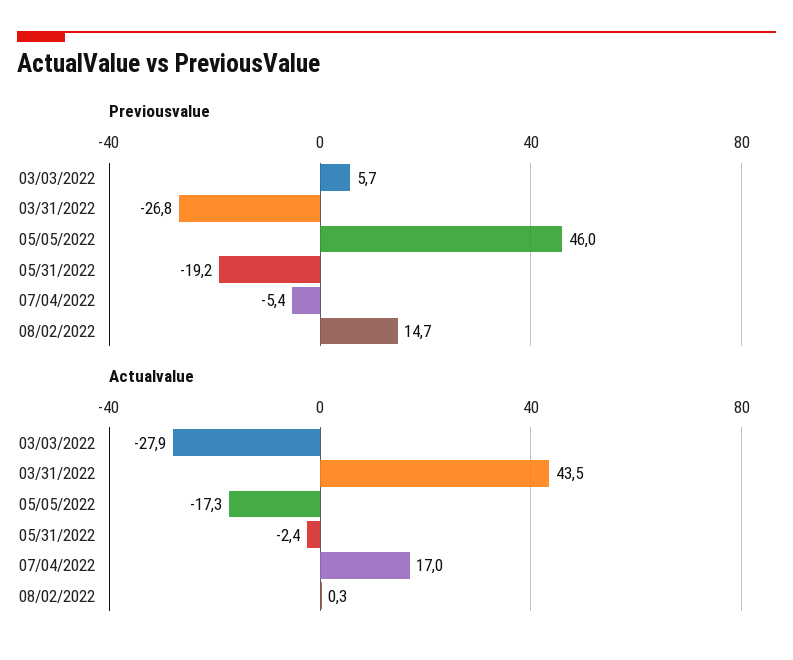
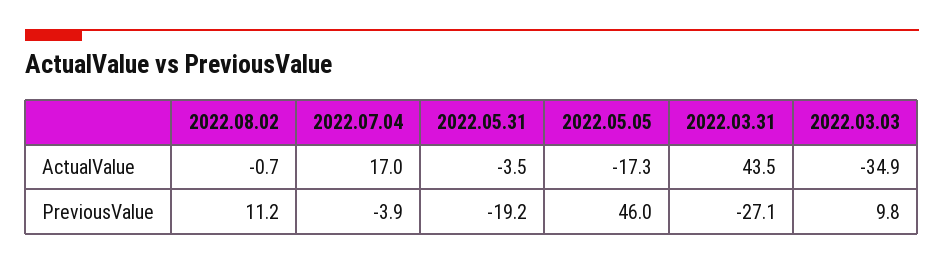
  {
    "Previousvalue": {
-     "03/03/2022": 5.7,
+     "03/03/2022": 9.8,
-     "03/31/2022": -26.8,
+     "03/31/2022": -27.1,
      "05/05/2022": 46,
      "05/31/2022": -19.2,
-     "07/04/2022": -5.4,
+     "07/04/2022": -3.9,
-     "08/02/2022": 14.7
+     "08/02/2022": 11.2
    },
    "Actualvalue": {
-     "03/03/2022": -27.9,
+     "03/03/2022": -34.9,
      "03/31/2022": 43.5,
      "05/05/2022": -17.3,
-     "05/31/2022": -2.4,
+     "05/31/2022": -3.5,
      "07/04/2022": 17,
-     "08/02/2022": 0.3
+     "08/02/2022": -0.7
    }
  }

